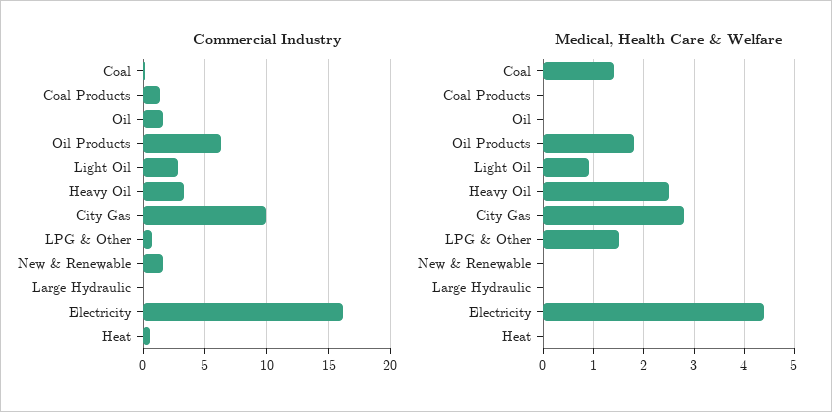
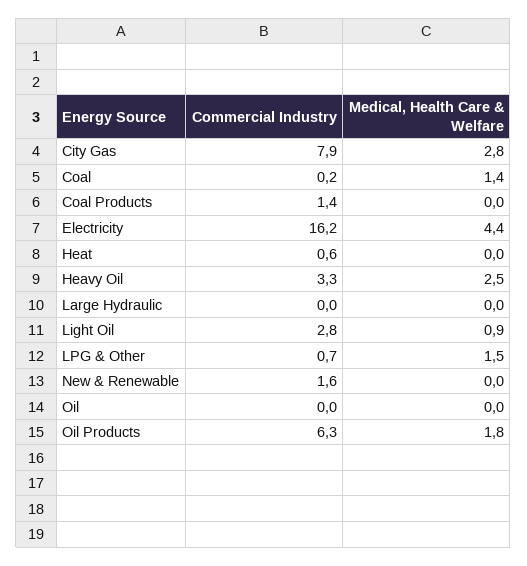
  {
    "Commercial Industry": {
      "Coal": 0.2,
      "Coal Products": 1.4,
-     "Oil": 1.5,
+     "Oil": 0,
      "Oil Products": 6.3,
      "Light Oil": 2.8,
      "Heavy Oil": 3.3,
-     "City Gas": 10,
+     "City Gas": 7.9,
      "LPG & Other": 0.7,
      "New & Renewable": 1.6,
      "Large Hydraulic": 0,
      "Electricity": 16.2,
      "Heat": 0.6
    },
    "Medical, Health Care & Welfare": {
      "Coal": 1.4,
      "Coal Products": 0,
      "Oil": 0,
      "Oil Products": 1.8,
      "Light Oil": 0.9,
      "Heavy Oil": 2.5,
      "City Gas": 2.8,
      "LPG & Other": 1.5,
      "New & Renewable": 0,
      "Large Hydraulic": 0,
      "Electricity": 4.4,
      "Heat": 0
    }
  }

